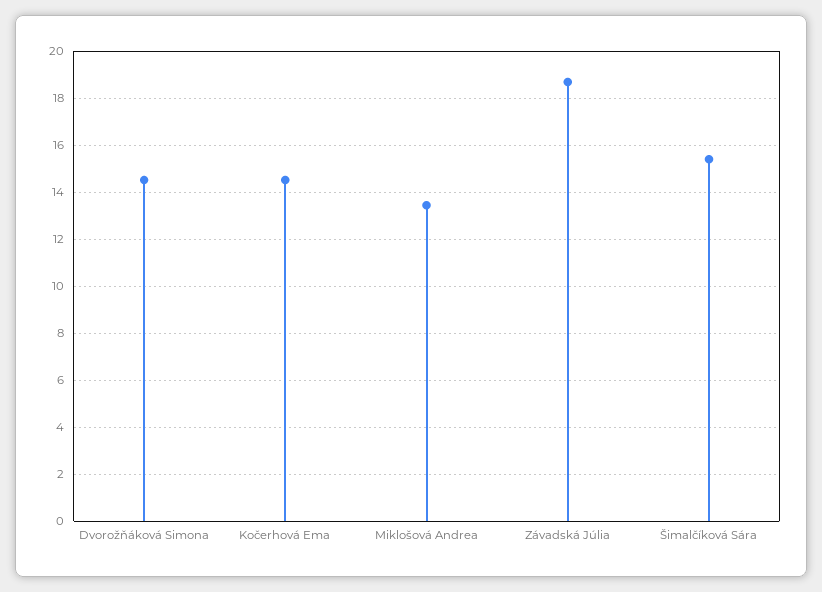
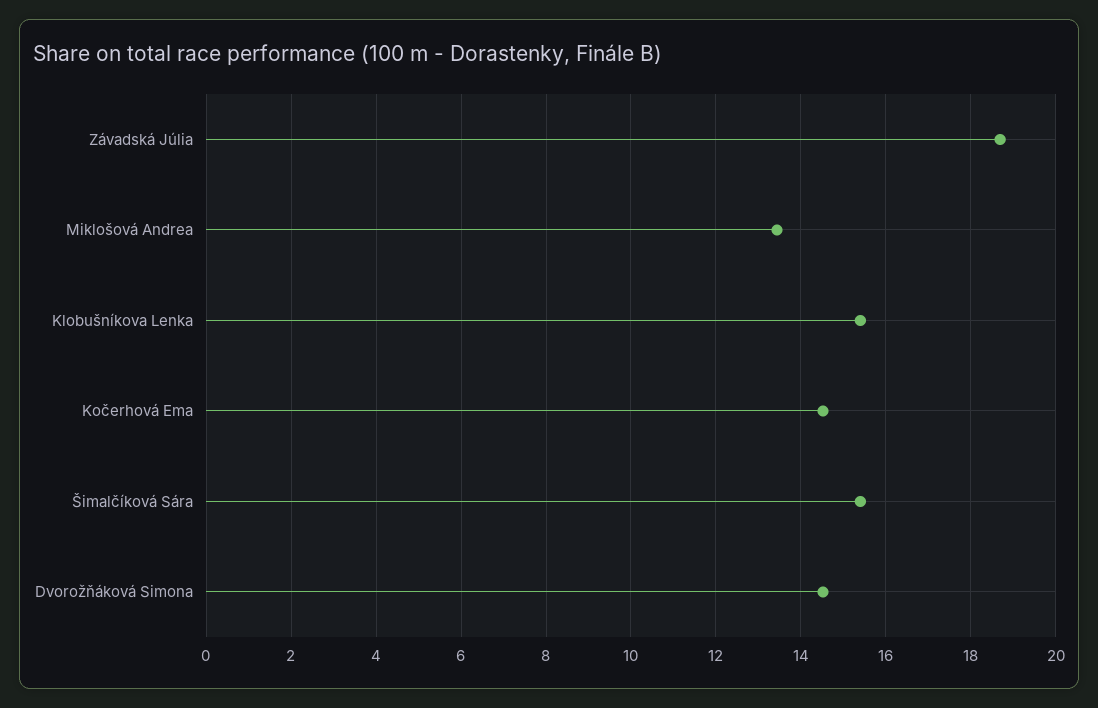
  {
    "Dvorožňáková Simona": 14.6,
    "Kočerhová Ema": 14.6,
    "Miklošová Andrea": 13.4,
    "Závadská Júlia": 18.6,
-   "Šimalčíková Sára": 15.4
+   "Šimalčíková Sára": 15.4,
+   "Klobušníkova Lenka": 15.4
  }

